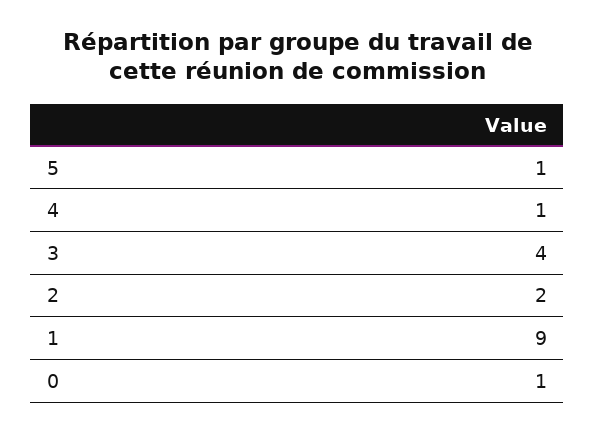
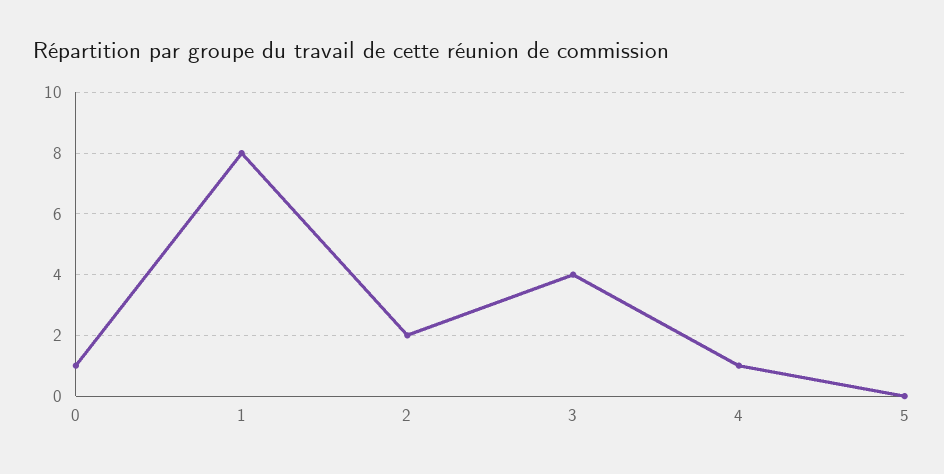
  {
-   "5": 1,
+   "5": 0,
    "4": 1,
    "3": 4,
    "2": 2,
-   "1": 9,
+   "1": 8,
    "0": 1
  }

